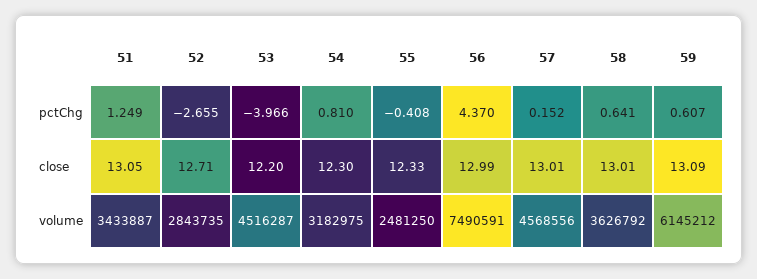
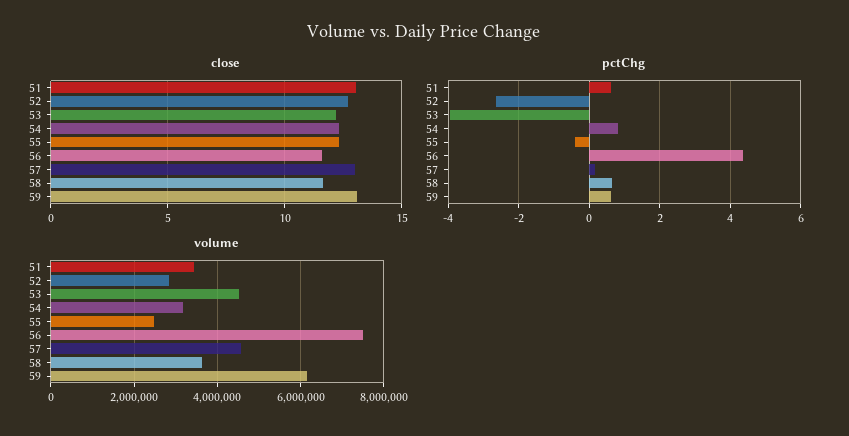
  {
    "pctChg": {
-     "51": 1.249,
+     "51": 0.6,
      "52": -2.655,
      "53": -3.966,
      "54": 0.81,
      "55": -0.408,
      "56": 4.37,
      "57": 0.152,
      "58": 0.641,
      "59": 0.607
    },
    "close": {
      "51": 13.05,
      "52": 12.71,
      "53": 12.2,
      "54": 12.3,
      "55": 12.33,
-     "56": 12.99,
+     "56": 11.5,
      "57": 13.01,
-     "58": 13.01,
+     "58": 11.5,
      "59": 13.09
    },
    "volume": {
      "51": 3433887,
      "52": 2843735,
      "53": 4516287,
      "54": 3182975,
      "55": 2481250,
      "56": 7490591,
      "57": 4568556,
      "58": 3626792,
      "59": 6145212
    }
  }

